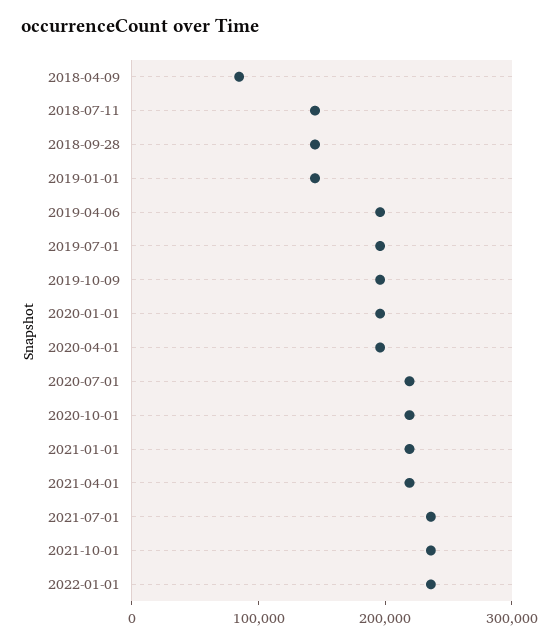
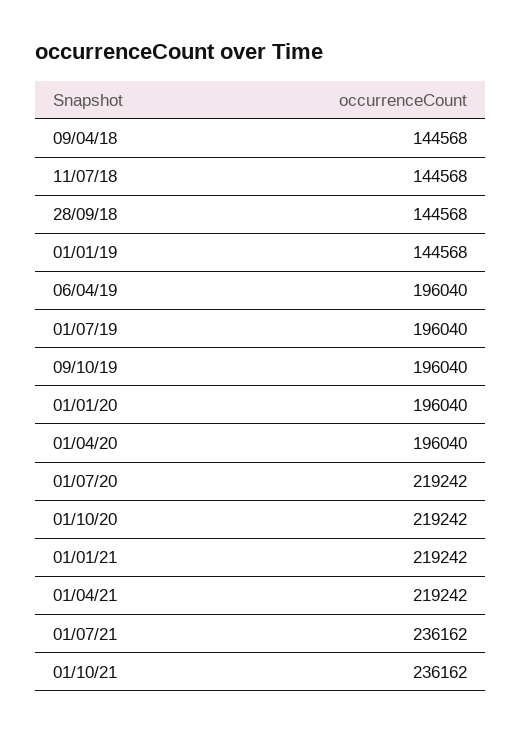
  {
-   "2018-04-09": 80000,
+   "2018-04-09": 144568,
    "2018-07-11": 144568,
    "2018-09-28": 144568,
    "2019-01-01": 144568,
    "2019-04-06": 196040,
    "2019-07-01": 196040,
    "2019-10-09": 196040,
    "2020-01-01": 196040,
    "2020-04-01": 196040,
    "2020-07-01": 219242,
    "2020-10-01": 219242,
    "2021-01-01": 219242,
    "2021-04-01": 219242,
    "2021-07-01": 236162,
-   "2021-10-01": 236162,
+   "2021-10-01": 236162
-   "2022-01-01": 240000
  }

